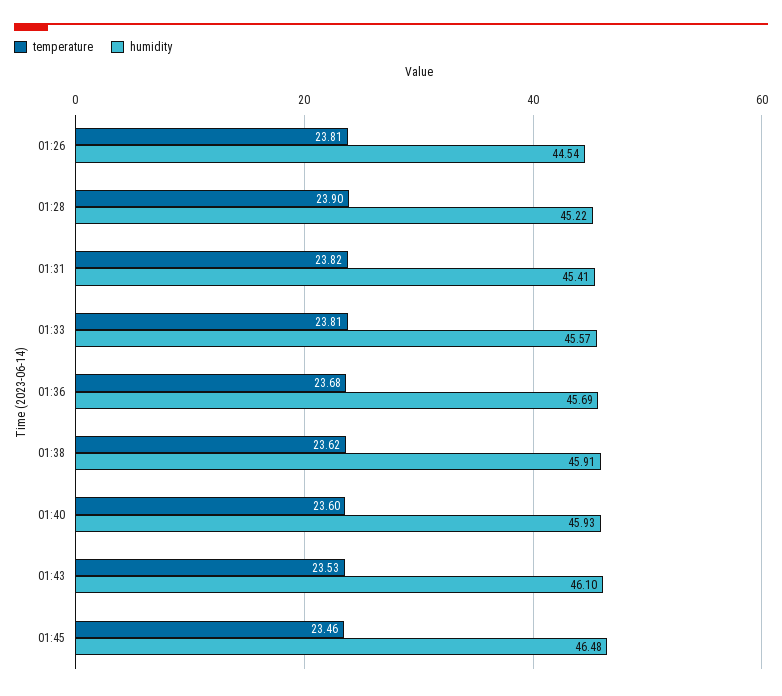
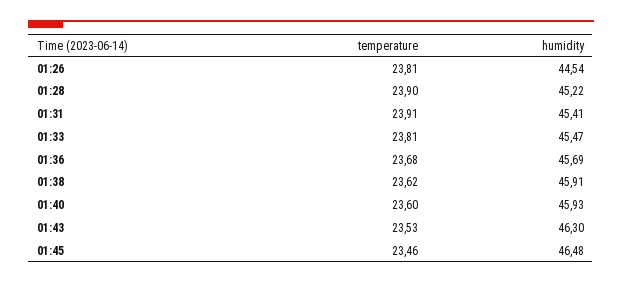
  {
    "temperature": {
      "01:26": 23.81,
      "01:28": 23.9,
-     "01:31": 23.82,
+     "01:31": 23.91,
      "01:33": 23.81,
      "01:36": 23.68,
      "01:38": 23.62,
      "01:40": 23.6,
      "01:43": 23.53,
      "01:45": 23.46
    },
    "humidity": {
      "01:26": 44.54,
      "01:28": 45.22,
      "01:31": 45.41,
-     "01:33": 45.57,
+     "01:33": 45.47,
      "01:36": 45.69,
      "01:38": 45.91,
      "01:40": 45.93,
-     "01:43": 46.1,
+     "01:43": 46.3,
      "01:45": 46.48
    }
  }

